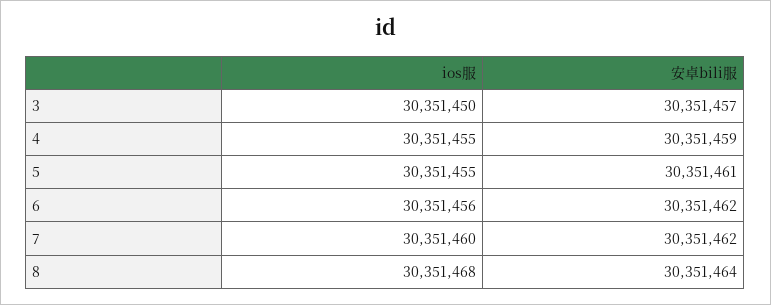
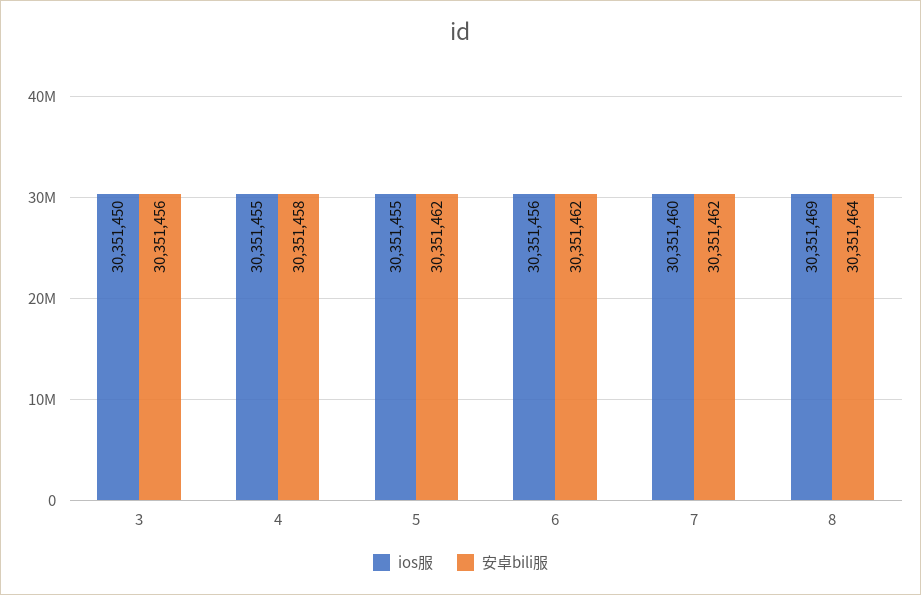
  {
    "ios服": {
      "3": 30351450,
      "4": 30351455,
      "5": 30351455,
      "6": 30351456,
      "7": 30351460,
-     "8": 30351468
+     "8": 30351469
    },
    "安卓bili服": {
-     "3": 30351457,
+     "3": 30351456,
-     "4": 30351459,
+     "4": 30351458,
-     "5": 30351461,
+     "5": 30351462,
      "6": 30351462,
      "7": 30351462,
      "8": 30351464
    }
  }

